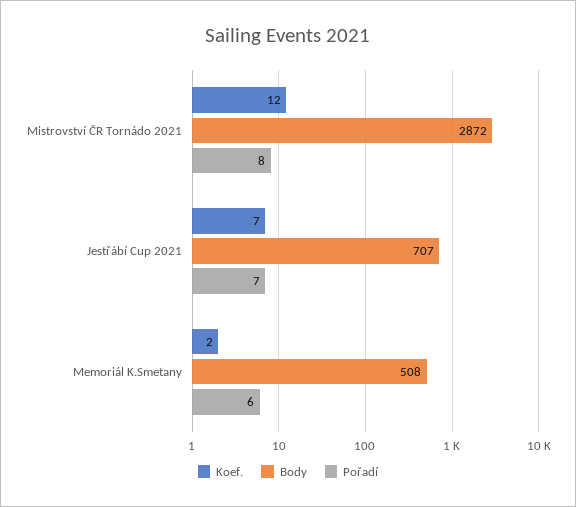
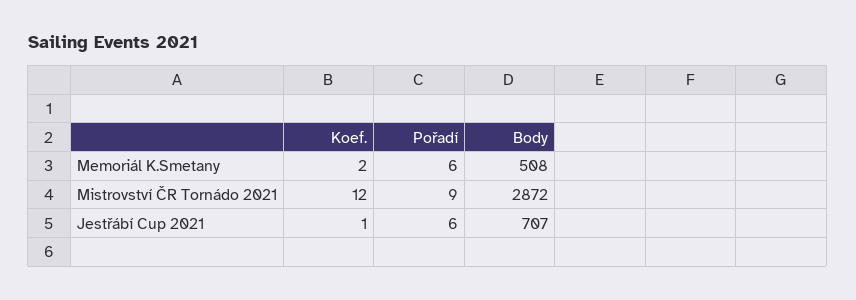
  {
    "Koef.": {
      "Mistrovství ČR Tornádo 2021": 12,
-     "Jestřábí Cup 2021": 7,
+     "Jestřábí Cup 2021": 1,
      "Memoriál K.Smetany": 2
    },
    "Body": {
      "Mistrovství ČR Tornádo 2021": 2872,
      "Jestřábí Cup 2021": 707,
      "Memoriál K.Smetany": 508
    },
    "Pořadí": {
-     "Mistrovství ČR Tornádo 2021": 8,
+     "Mistrovství ČR Tornádo 2021": 9,
-     "Jestřábí Cup 2021": 7,
+     "Jestřábí Cup 2021": 6,
      "Memoriál K.Smetany": 6
    }
  }

